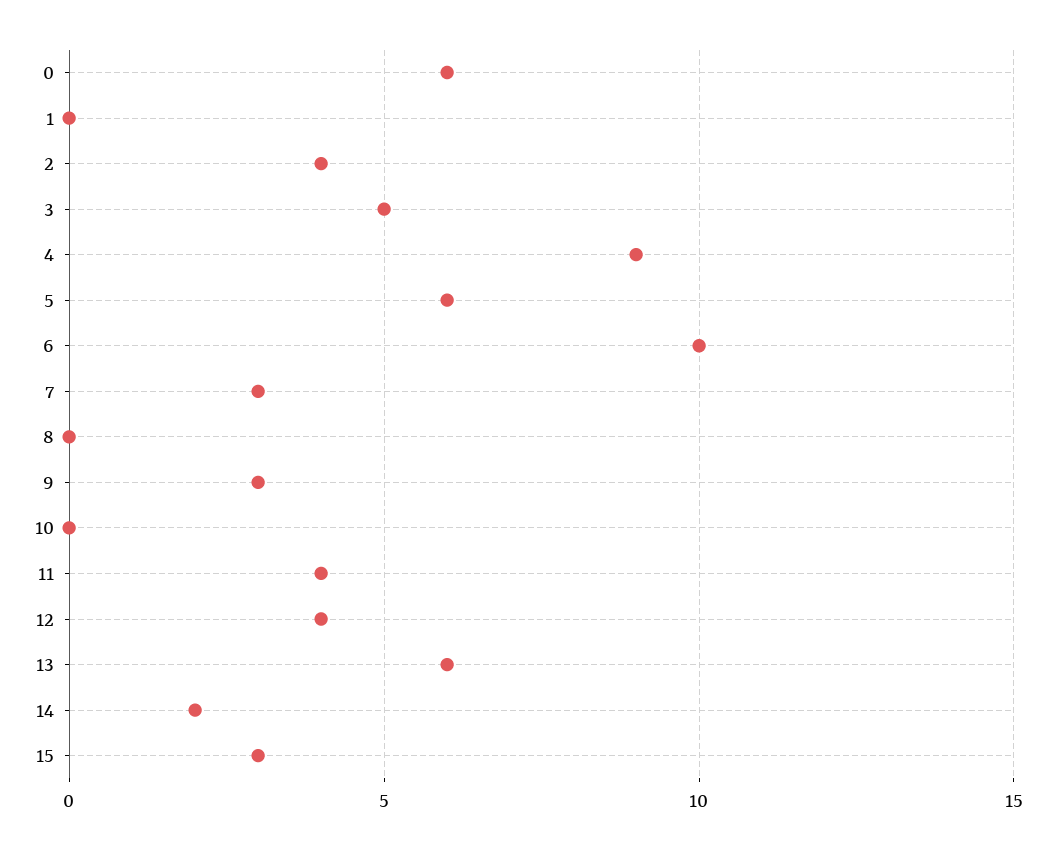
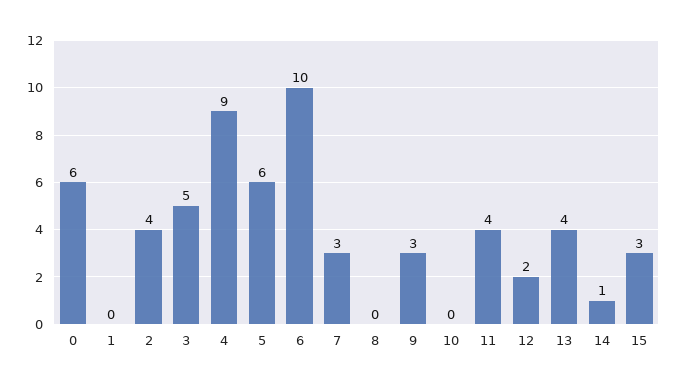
  {
    "0": 6,
    "1": 0,
    "2": 4,
    "3": 5,
    "4": 9,
    "5": 6,
    "6": 10,
    "7": 3,
    "8": 0,
    "9": 3,
    "10": 0,
    "11": 4,
-   "12": 4,
+   "12": 2,
-   "13": 6,
+   "13": 4,
-   "14": 2,
+   "14": 1,
    "15": 3
  }

